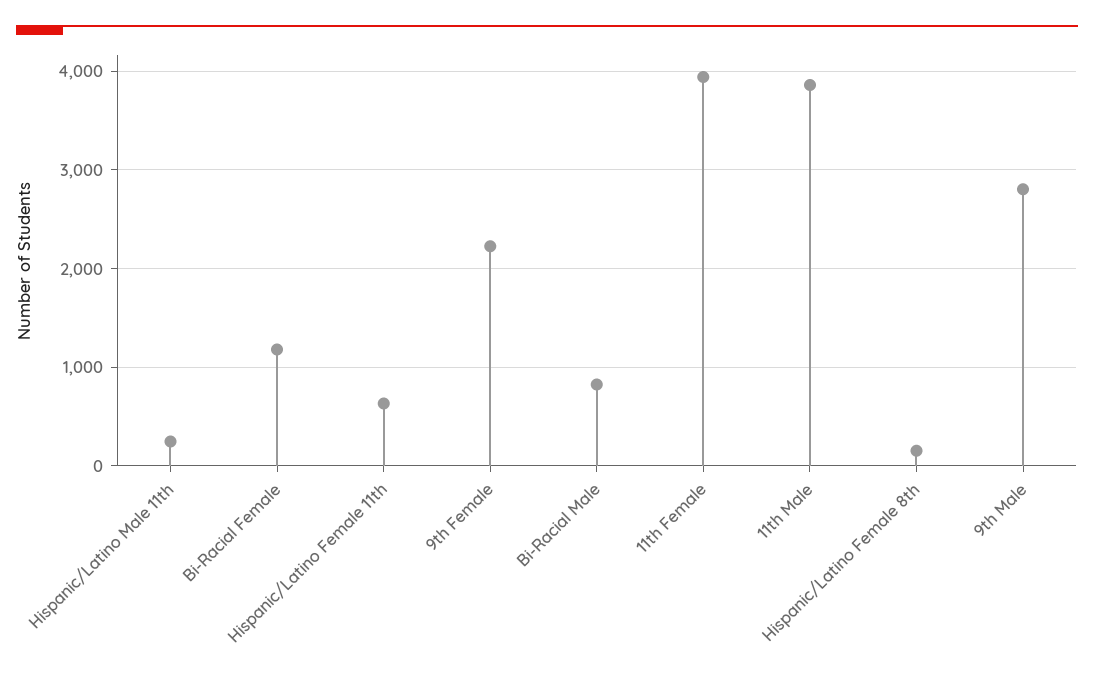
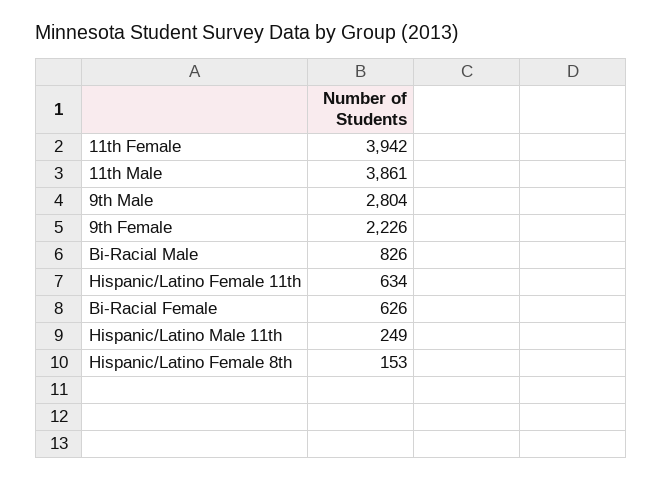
  {
    "Hispanic/Latino Male 11th": 249,
-   "Bi-Racial Female": 1200,
+   "Bi-Racial Female": 626,
    "Hispanic/Latino Female 11th": 634,
    "9th Female": 2226,
    "Bi-Racial Male": 826,
    "11th Female": 3942,
    "11th Male": 3861,
    "Hispanic/Latino Female 8th": 153,
    "9th Male": 2804
  }

